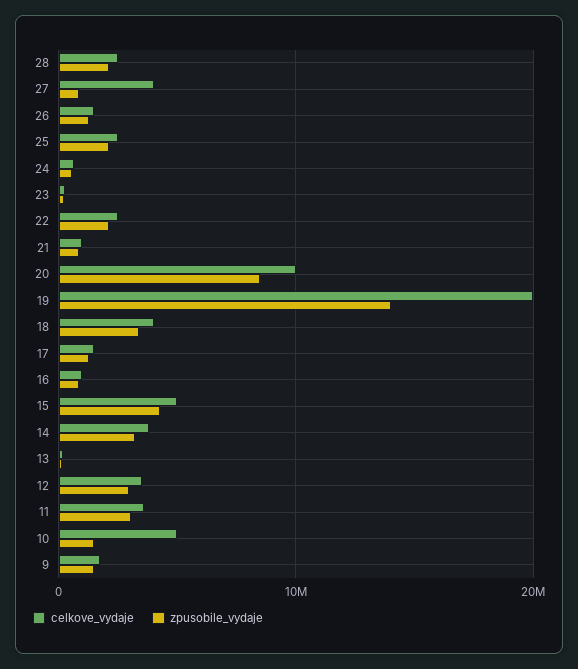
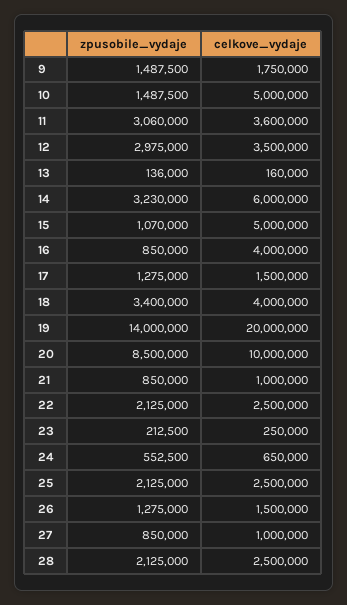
  {
    "celkove_vydaje": {
      "28": 2500000,
-     "27": 4000000,
+     "27": 1000000,
      "26": 1500000,
      "25": 2500000,
      "24": 650000,
      "23": 250000,
      "22": 2500000,
      "21": 1000000,
      "20": 10000000,
      "19": 20000000,
      "18": 4000000,
      "17": 1500000,
-     "16": 1000000,
+     "16": 4000000,
      "15": 5000000,
-     "14": 4000000,
+     "14": 6000000,
      "13": 160000,
      "12": 3500000,
      "11": 3600000,
      "10": 5000000,
      "9": 1750000
    },
    "zpusobile_vydaje": {
      "28": 2125000,
      "27": 850000,
      "26": 1275000,
      "25": 2125000,
      "24": 552500,
      "23": 212500,
      "22": 2125000,
      "21": 850000,
      "20": 8500000,
      "19": 14000000,
      "18": 3400000,
      "17": 1275000,
      "16": 850000,
-     "15": 4000000,
+     "15": 1070000,
      "14": 3230000,
      "13": 136000,
      "12": 2975000,
      "11": 3060000,
      "10": 1487500,
      "9": 1487500
    }
  }

